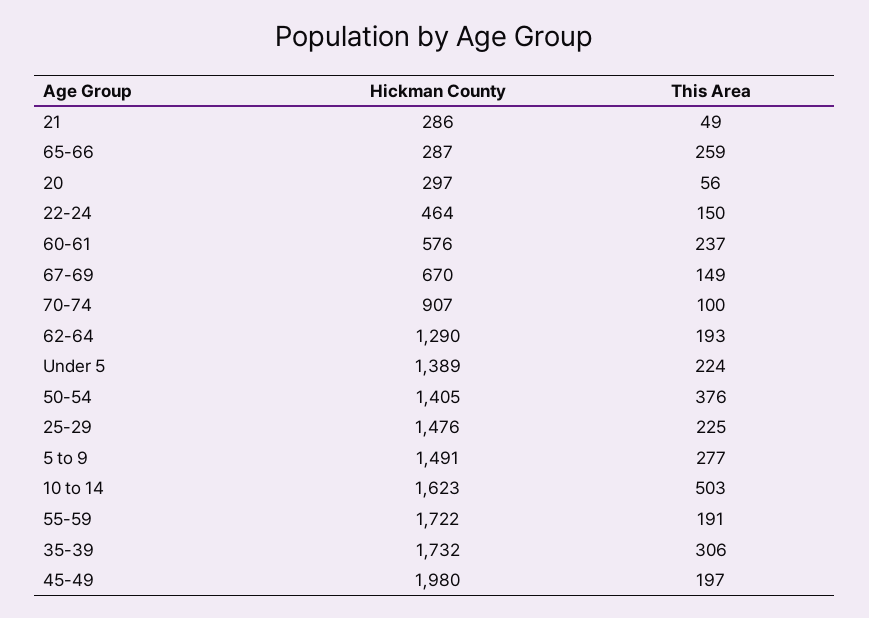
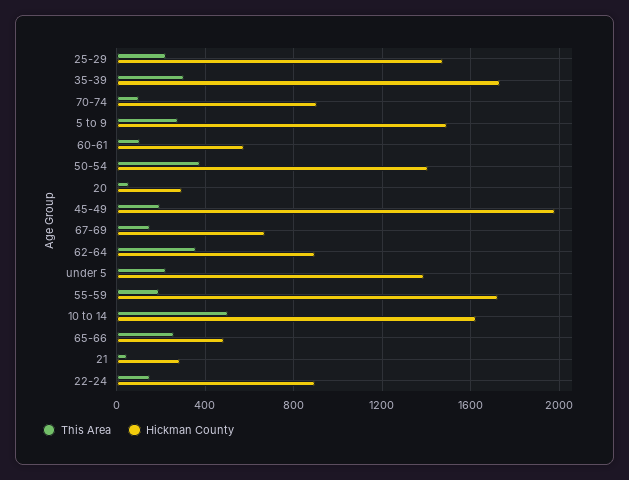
  {
    "Hickman County": {
      "21": 286,
-     "65-66": 287,
+     "65-66": 500,
      "20": 297,
-     "22-24": 464,
+     "22-24": 900,
      "60-61": 576,
      "67-69": 670,
      "70-74": 907,
-     "62-64": 1290,
+     "62-64": 900,
      "Under 5": 1389,
      "50-54": 1405,
      "25-29": 1476,
      "5 to 9": 1491,
      "10 to 14": 1623,
      "55-59": 1722,
      "35-39": 1732,
      "45-49": 1980
    },
    "This Area": {
      "21": 49,
      "65-66": 259,
      "20": 56,
      "22-24": 150,
-     "60-61": 237,
+     "60-61": 100,
      "67-69": 149,
      "70-74": 100,
-     "62-64": 193,
+     "62-64": 350,
      "Under 5": 224,
      "50-54": 376,
      "25-29": 225,
      "5 to 9": 277,
      "10 to 14": 503,
      "55-59": 191,
      "35-39": 306,
      "45-49": 197
    }
  }

